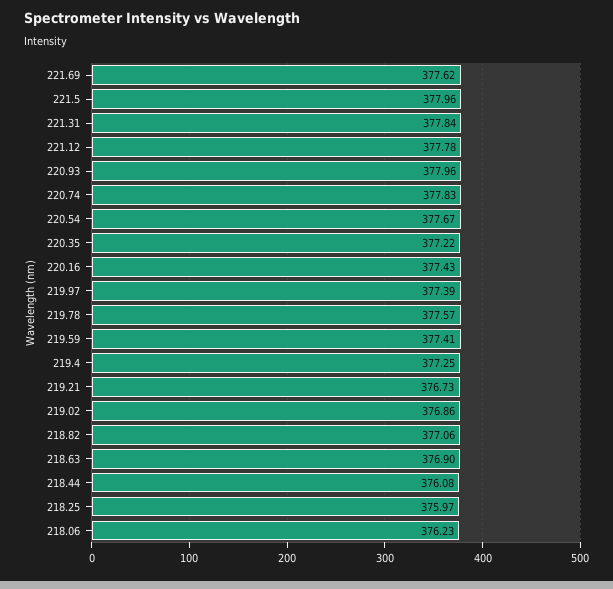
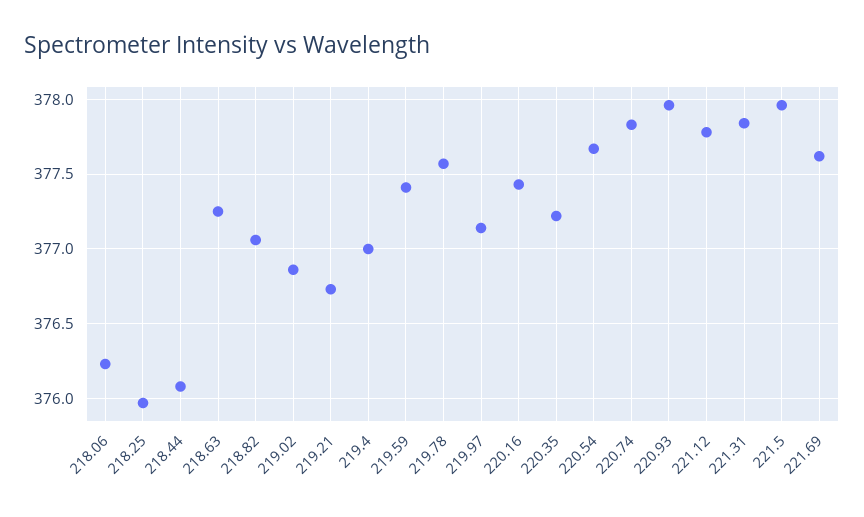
  {
    "221.69": 377.62,
    "221.5": 377.96,
    "221.31": 377.84,
    "221.12": 377.78,
    "220.93": 377.96,
    "220.74": 377.83,
    "220.54": 377.67,
    "220.35": 377.22,
    "220.16": 377.43,
-   "219.97": 377.39,
+   "219.97": 377.15,
    "219.78": 377.57,
    "219.59": 377.41,
-   "219.4": 377.25,
+   "219.4": 377,
    "219.21": 376.73,
    "219.02": 376.86,
    "218.82": 377.06,
-   "218.63": 376.9,
+   "218.63": 377.25,
    "218.44": 376.08,
    "218.25": 375.97,
    "218.06": 376.23
  }

